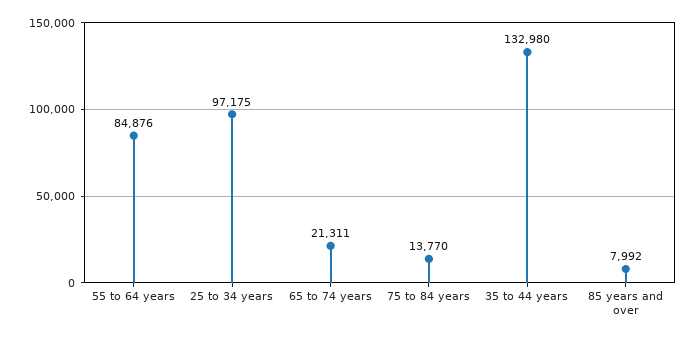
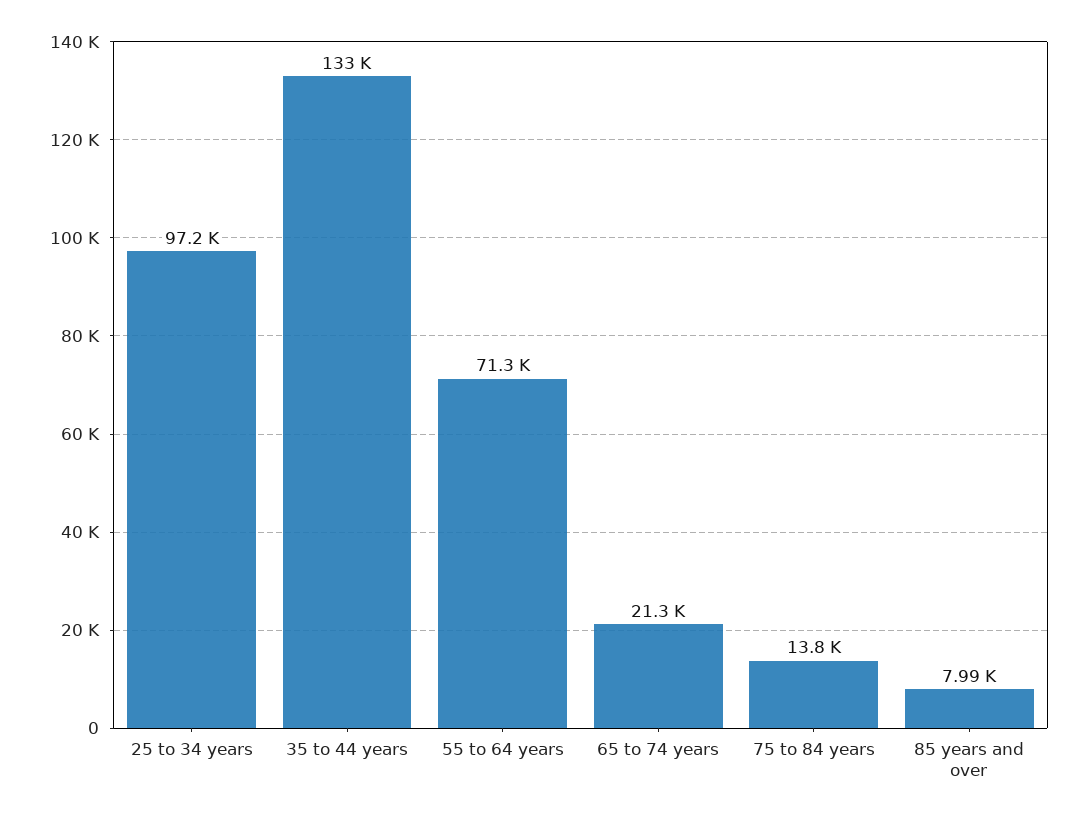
  {
-   "55 to 64 years": 84876,
+   "55 to 64 years": 71300,
    "25 to 34 years": 97175,
    "65 to 74 years": 21311,
    "75 to 84 years": 13770,
    "35 to 44 years": 132980,
    "85 years and over": 7992
  }

